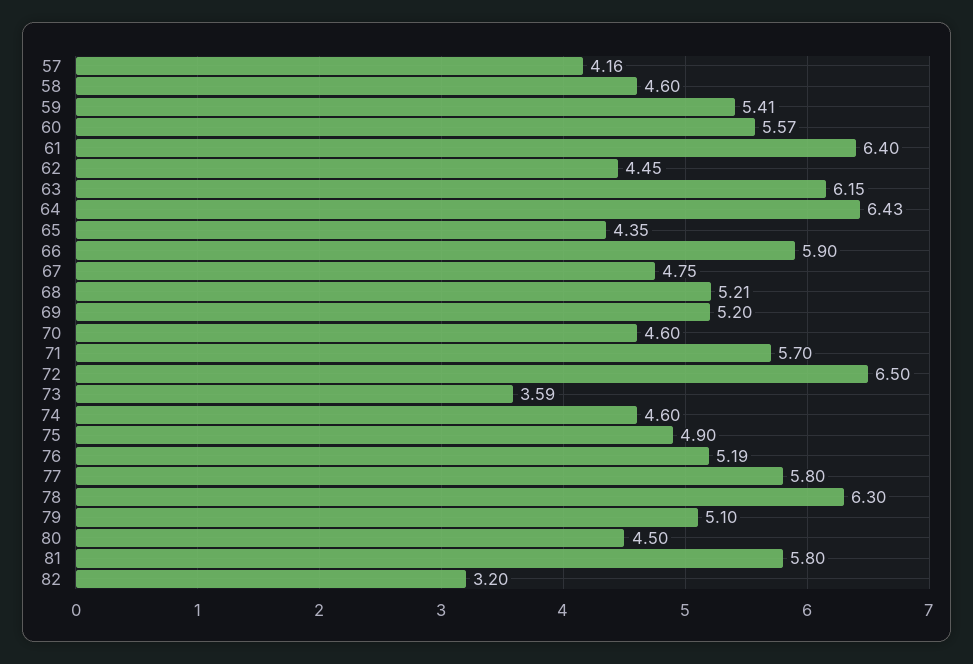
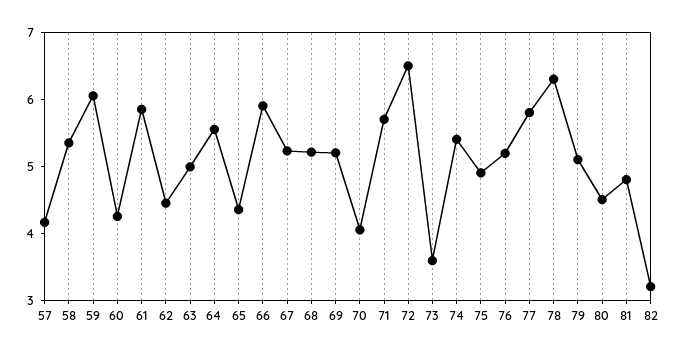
  {
    "57": 4.16,
-   "58": 4.6,
+   "58": 5.4,
-   "59": 5.41,
+   "59": 6,
-   "60": 5.57,
+   "60": 4.2,
-   "61": 6.4,
+   "61": 5.8,
    "62": 4.45,
-   "63": 6.15,
+   "63": 5,
-   "64": 6.43,
+   "64": 5.6,
    "65": 4.35,
    "66": 5.9,
-   "67": 4.75,
+   "67": 5.2,
    "68": 5.21,
    "69": 5.2,
-   "70": 4.6,
+   "70": 4,
    "71": 5.7,
    "72": 6.5,
    "73": 3.59,
-   "74": 4.6,
+   "74": 5.4,
    "75": 4.9,
    "76": 5.19,
    "77": 5.8,
    "78": 6.3,
    "79": 5.1,
    "80": 4.5,
-   "81": 5.8,
+   "81": 4.8,
    "82": 3.2
  }

